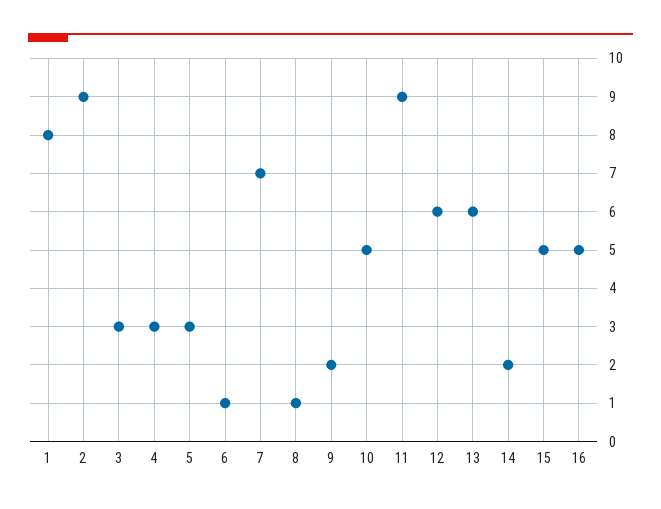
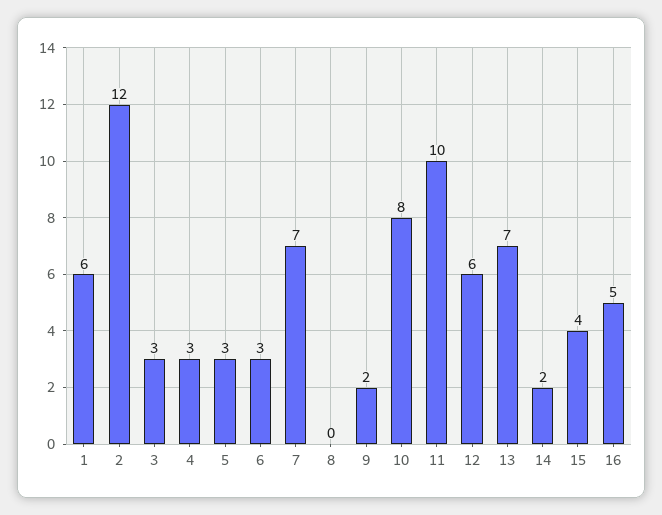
  {
-   "1": 8,
+   "1": 6,
-   "2": 9,
+   "2": 12,
    "3": 3,
    "4": 3,
    "5": 3,
-   "6": 1,
+   "6": 3,
    "7": 7,
-   "8": 1,
+   "8": 0,
    "9": 2,
-   "10": 5,
+   "10": 8,
-   "11": 9,
+   "11": 10,
    "12": 6,
-   "13": 6,
+   "13": 7,
    "14": 2,
-   "15": 5,
+   "15": 4,
    "16": 5
  }

